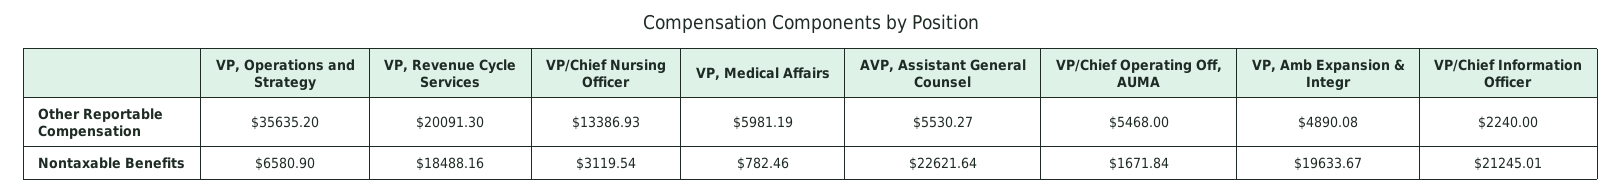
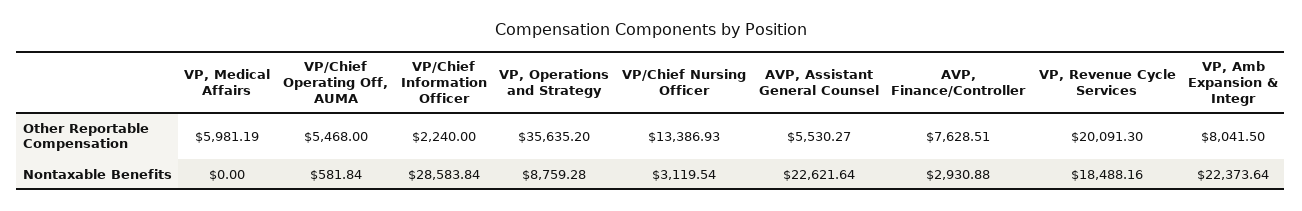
  {
    "VP, Operations and Strategy": {
      "Other Reportable Compensation": 35635.2,
-     "Nontaxable Benefits": 6580.9
+     "Nontaxable Benefits": 8759.28
    },
    "VP, Revenue Cycle Services": {
      "Other Reportable Compensation": 20091.3,
      "Nontaxable Benefits": 18488.16
    },
    "VP/Chief Nursing Officer": {
      "Other Reportable Compensation": 13386.93,
      "Nontaxable Benefits": 3119.54
    },
    "VP, Medical Affairs": {
      "Other Reportable Compensation": 5981.19,
-     "Nontaxable Benefits": 782.46
+     "Nontaxable Benefits": 0
    },
    "AVP, Assistant General Counsel": {
      "Other Reportable Compensation": 5530.27,
      "Nontaxable Benefits": 22621.64
    },
    "VP/Chief Operating Off, AUMA": {
      "Other Reportable Compensation": 5468,
-     "Nontaxable Benefits": 1671.84
+     "Nontaxable Benefits": 581.84
    },
    "VP, Amb Expansion & Integr": {
-     "Other Reportable Compensation": 4890.08,
+     "Other Reportable Compensation": 8041.5,
-     "Nontaxable Benefits": 19633.67
+     "Nontaxable Benefits": 22373.64
    },
    "VP/Chief Information Officer": {
      "Other Reportable Compensation": 2240,
-     "Nontaxable Benefits": 21245.01
+     "Nontaxable Benefits": 28583.84
-   }
+   },
+   "AVP, Finance/Controller": {
+     "Other Reportable Compensation": 7628.51,
+     "Nontaxable Benefits": 2930.88
+   }
  }

